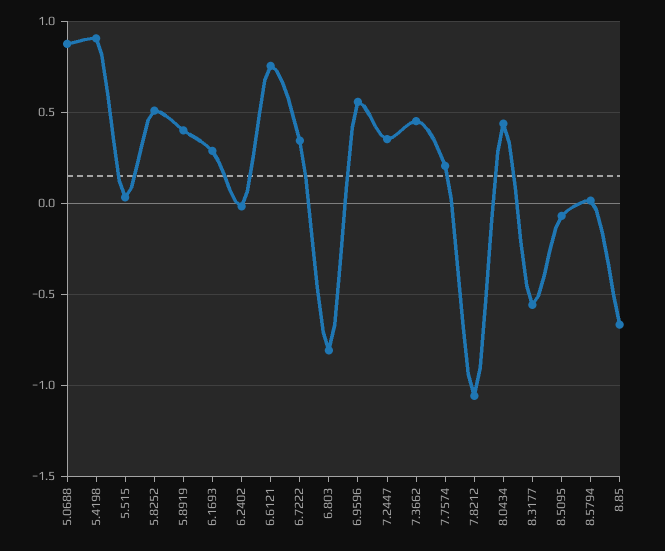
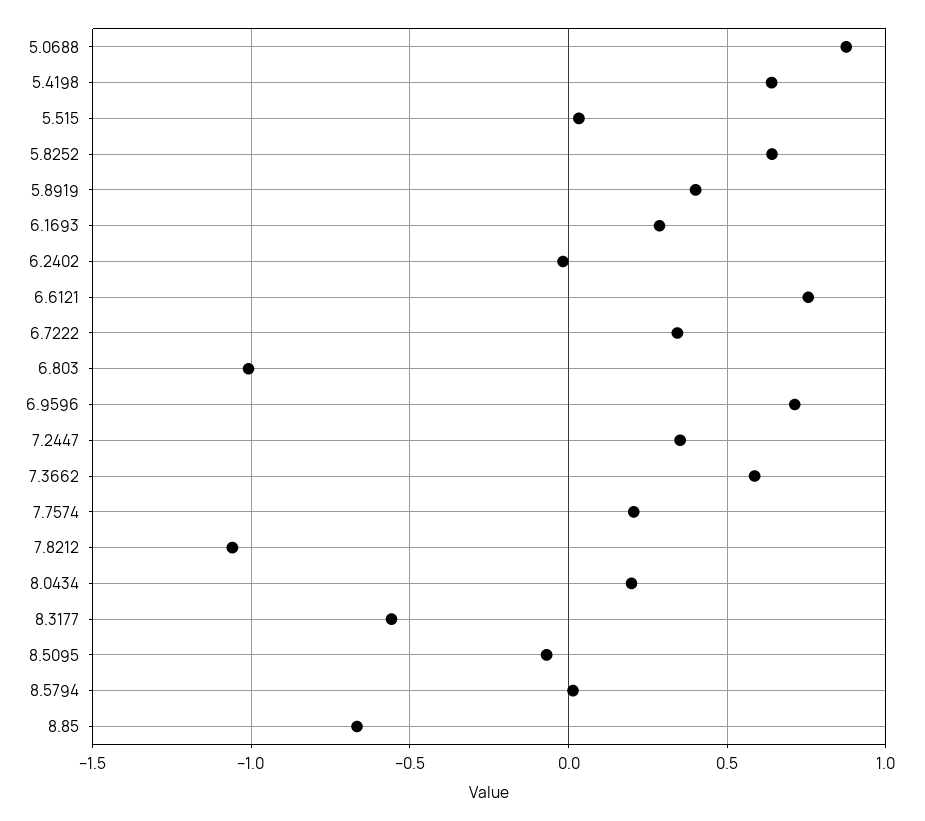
  {
    "5.0688": 0.85,
-   "5.4198": 0.9,
+   "5.4198": 0.65,
    "5.515": 0.05,
-   "5.8252": 0.5,
+   "5.8252": 0.65,
    "5.8919": 0.4,
    "6.1693": 0.3,
    "6.2402": 0,
    "6.6121": 0.75,
    "6.7222": 0.35,
-   "6.803": -0.8,
+   "6.803": -1,
-   "6.9596": 0.55,
+   "6.9596": 0.7,
    "7.2447": 0.35,
-   "7.3662": 0.45,
+   "7.3662": 0.6,
    "7.7574": 0.2,
    "7.8212": -1.05,
-   "8.0434": 0.45,
+   "8.0434": 0.2,
    "8.3177": -0.55,
    "8.5095": -0.05,
    "8.5794": 0,
    "8.85": -0.65
  }

